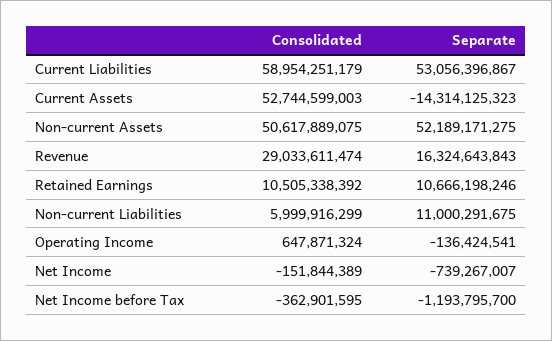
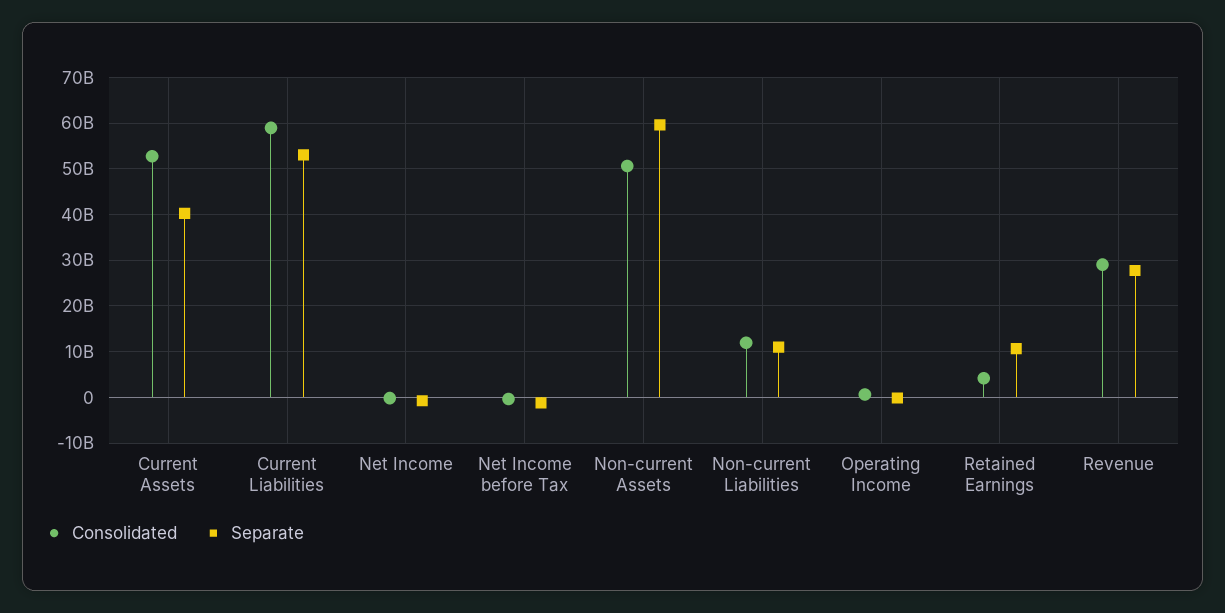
  {
    "Consolidated": {
      "Current Liabilities": 58954251179,
      "Current Assets": 52744599003,
      "Non-current Assets": 50617889075,
      "Revenue": 29033611474,
-     "Retained Earnings": 10505338392,
+     "Retained Earnings": 4000000000,
-     "Non-current Liabilities": 5999916299,
+     "Non-current Liabilities": 12000000000,
      "Operating Income": 647871324,
      "Net Income": -151844389,
      "Net Income before Tax": -362901595
    },
    "Separate": {
      "Current Liabilities": 53056396867,
-     "Current Assets": -14314125323,
+     "Current Assets": 40000000000,
-     "Non-current Assets": 52189171275,
+     "Non-current Assets": 60000000000,
-     "Revenue": 16324643843,
+     "Revenue": 28000000000,
      "Retained Earnings": 10666198246,
      "Non-current Liabilities": 11000291675,
      "Operating Income": -136424541,
      "Net Income": -739267007,
      "Net Income before Tax": -1193795700
    }
  }

